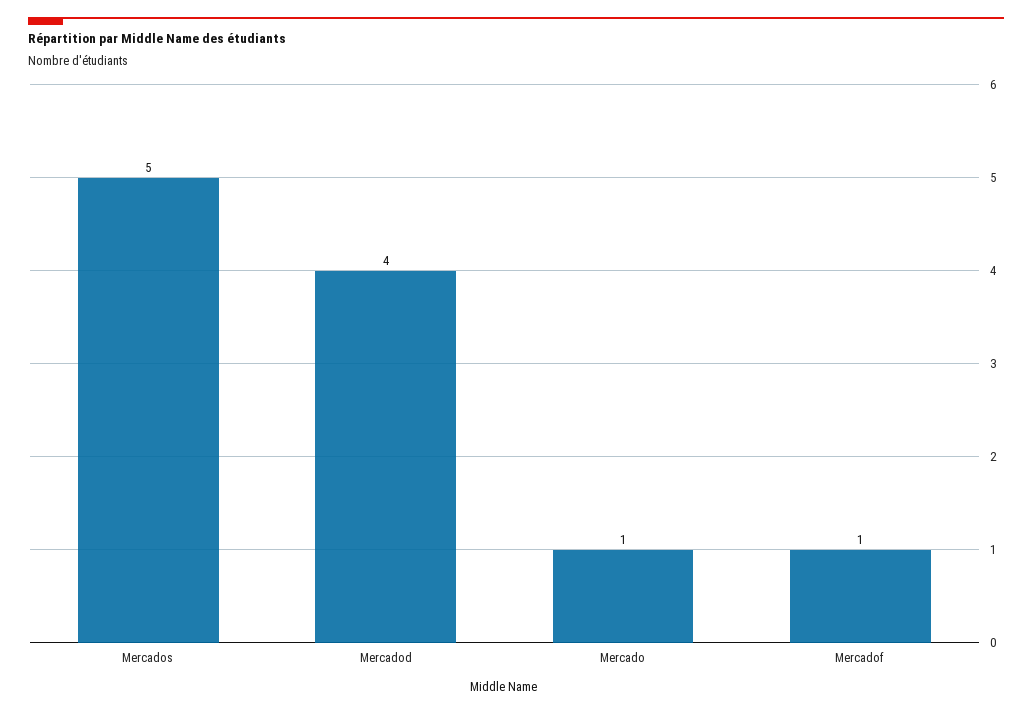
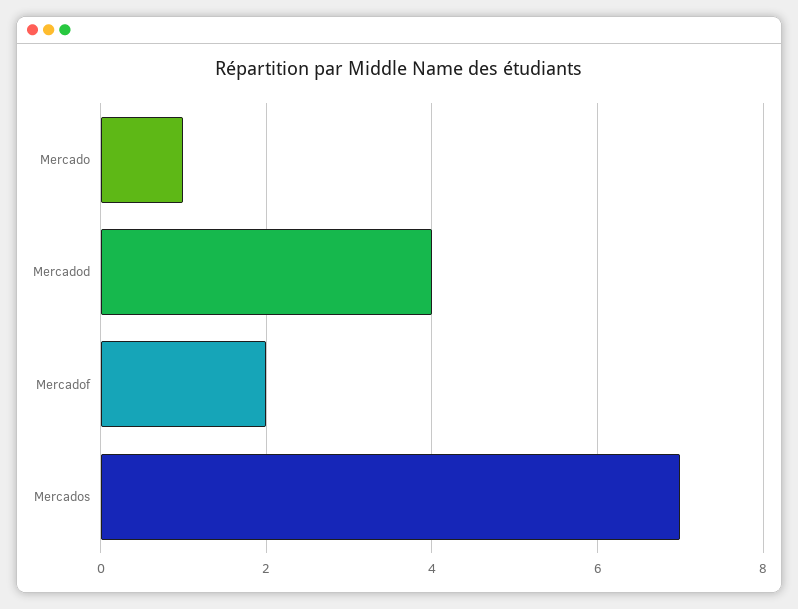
  {
-   "Mercados": 5,
+   "Mercados": 7,
    "Mercadod": 4,
    "Mercado": 1,
-   "Mercadof": 1
+   "Mercadof": 2
  }

